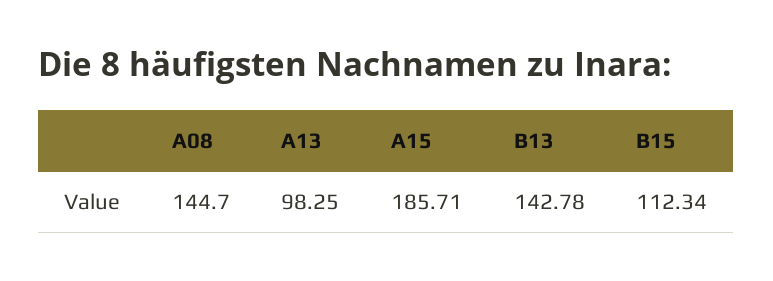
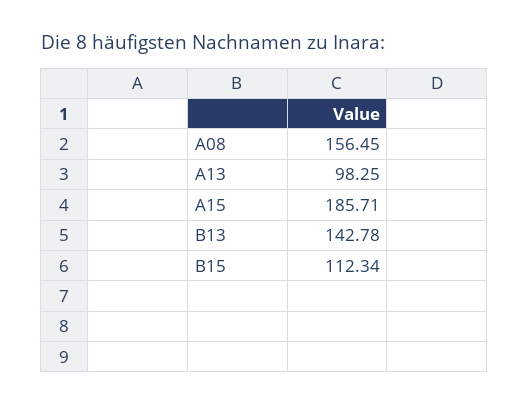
  {
-   "A08": 144.7,
+   "A08": 156.45,
    "A13": 98.25,
    "A15": 185.71,
    "B13": 142.78,
    "B15": 112.34
  }

